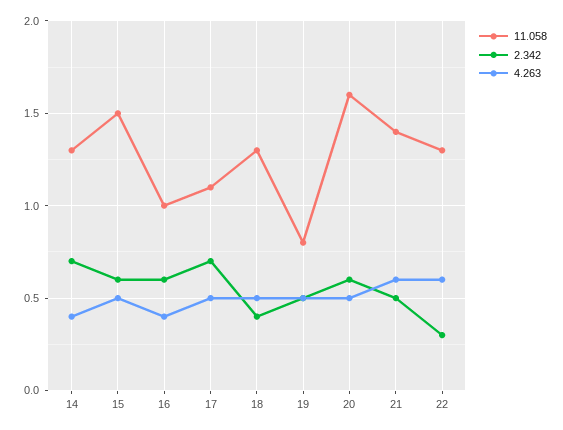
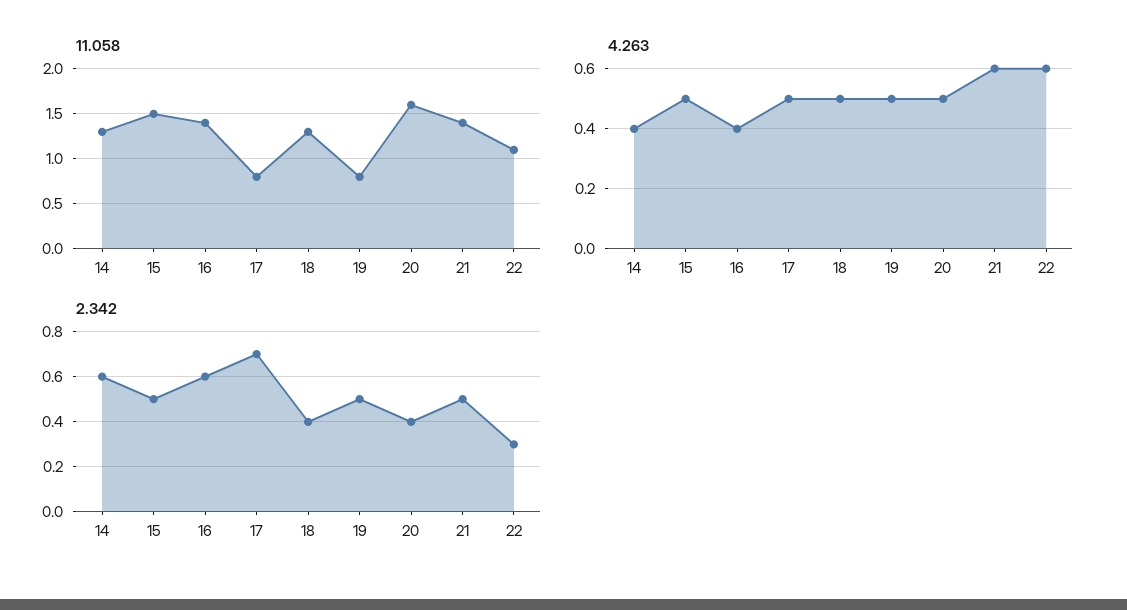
  {
    "11.058": {
      "14": 1.3,
      "15": 1.5,
-     "16": 1,
+     "16": 1.4,
-     "17": 1.1,
+     "17": 0.8,
      "18": 1.3,
      "19": 0.8,
      "20": 1.6,
      "21": 1.4,
-     "22": 1.3
+     "22": 1.1
    },
    "2.342": {
-     "14": 0.7,
+     "14": 0.6,
-     "15": 0.6,
+     "15": 0.5,
      "16": 0.6,
      "17": 0.7,
      "18": 0.4,
      "19": 0.5,
-     "20": 0.6,
+     "20": 0.4,
      "21": 0.5,
      "22": 0.3
    },
    "4.263": {
      "14": 0.4,
      "15": 0.5,
      "16": 0.4,
      "17": 0.5,
      "18": 0.5,
      "19": 0.5,
      "20": 0.5,
      "21": 0.6,
      "22": 0.6
    }
  }

